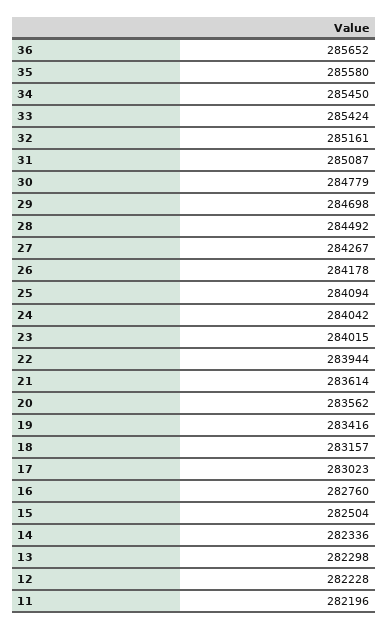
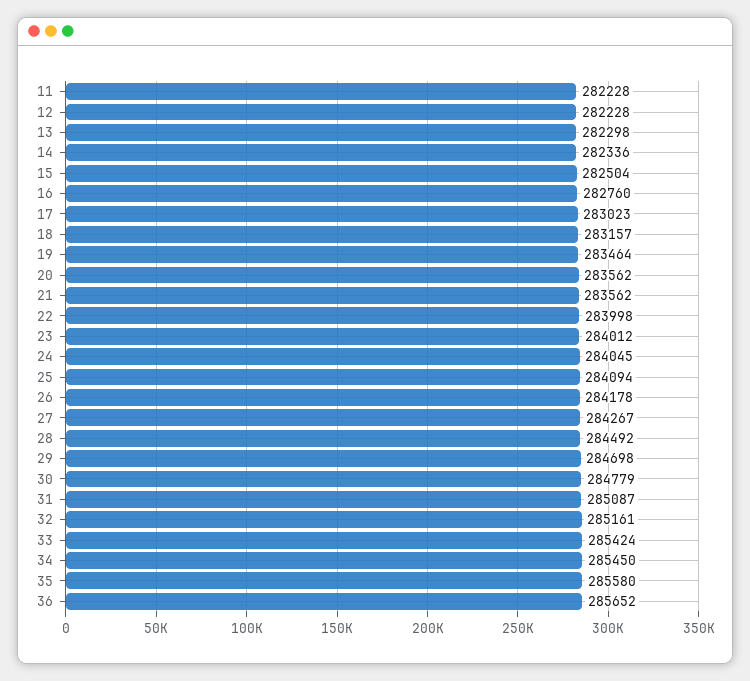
  {
    "36": 285652,
    "35": 285580,
    "34": 285450,
    "33": 285424,
    "32": 285161,
    "31": 285087,
    "30": 284779,
    "29": 284698,
    "28": 284492,
    "27": 284267,
    "26": 284178,
    "25": 284094,
-   "24": 284042,
+   "24": 284045,
-   "23": 284015,
+   "23": 284012,
-   "22": 283944,
+   "22": 283998,
-   "21": 283614,
+   "21": 283562,
    "20": 283562,
-   "19": 283416,
+   "19": 283464,
    "18": 283157,
    "17": 283023,
    "16": 282760,
    "15": 282504,
    "14": 282336,
    "13": 282298,
    "12": 282228,
-   "11": 282196
+   "11": 282228
  }

